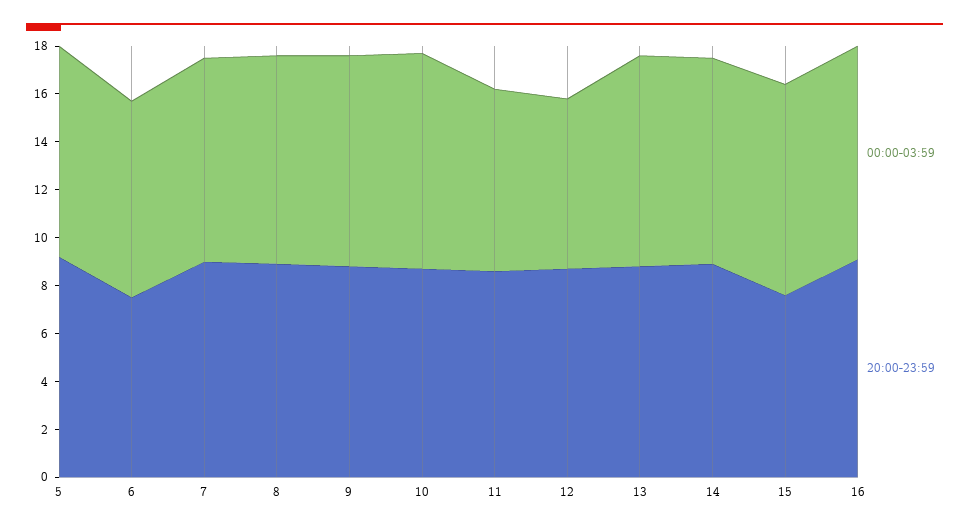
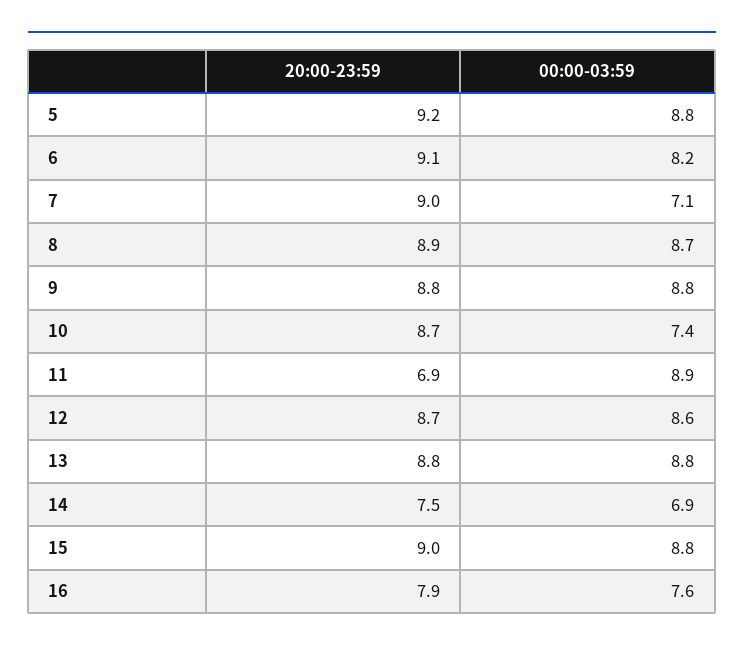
  {
    "00:00-03:59": {
      "5": 8.8,
      "6": 8.2,
-     "7": 8.5,
+     "7": 7.1,
      "8": 8.7,
      "9": 8.8,
-     "10": 9,
+     "10": 7.4,
-     "11": 7.5,
+     "11": 8.9,
-     "12": 7,
+     "12": 8.6,
      "13": 8.8,
-     "14": 8.5,
+     "14": 6.9,
      "15": 8.8,
-     "16": 9
+     "16": 7.6
    },
    "20:00-23:59": {
      "5": 9.2,
-     "6": 7.5,
+     "6": 9.1,
      "7": 9,
      "8": 8.9,
      "9": 8.8,
      "10": 8.7,
-     "11": 8.5,
+     "11": 6.9,
      "12": 8.7,
      "13": 8.8,
-     "14": 9,
+     "14": 7.5,
-     "15": 7.5,
+     "15": 9,
-     "16": 9
+     "16": 7.9
    }
  }

